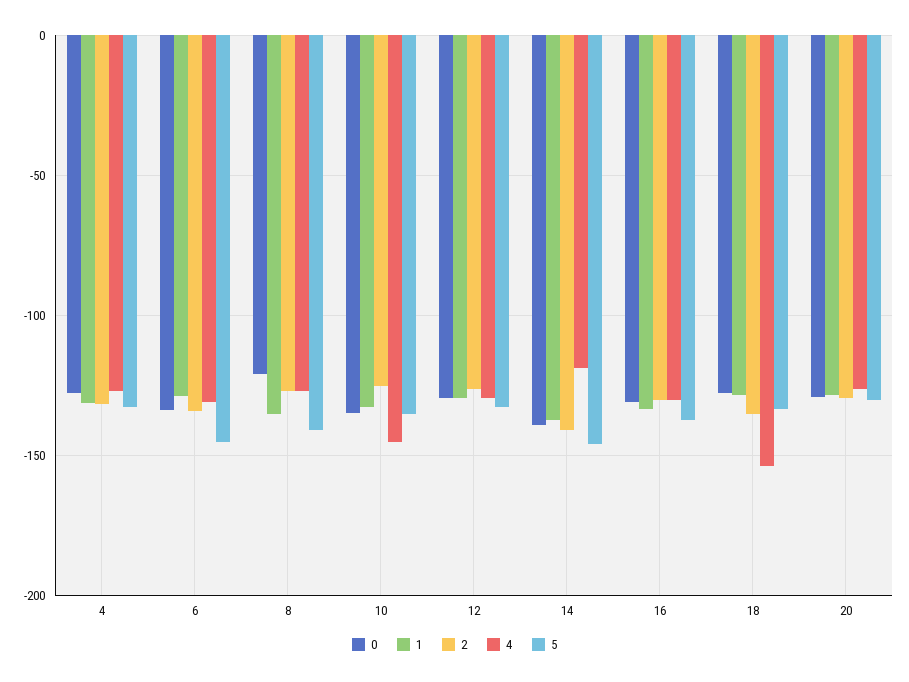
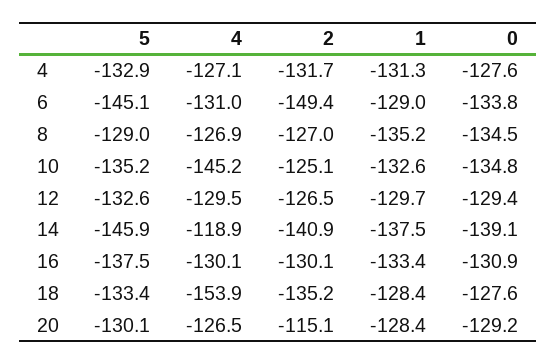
  {
    "0": {
      "4": -127.6,
      "6": -133.8,
-     "8": -120,
+     "8": -134.5,
      "10": -134.8,
      "12": -129.4,
      "14": -139.1,
      "16": -130.9,
      "18": -127.6,
      "20": -129.2
    },
    "1": {
      "4": -131.3,
      "6": -129,
      "8": -135.2,
      "10": -132.6,
      "12": -129.7,
      "14": -137.5,
      "16": -133.4,
      "18": -128.4,
      "20": -128.4
    },
    "2": {
      "4": -131.7,
-     "6": -135,
+     "6": -149.4,
      "8": -127,
      "10": -125.1,
      "12": -126.5,
      "14": -140.9,
      "16": -130.1,
      "18": -135.2,
-     "20": -130
+     "20": -115.1
    },
    "4": {
      "4": -127.1,
      "6": -131,
      "8": -126.9,
      "10": -145.2,
      "12": -129.5,
      "14": -118.9,
      "16": -130.1,
      "18": -153.9,
      "20": -126.5
    },
    "5": {
      "4": -132.9,
      "6": -145.1,
-     "8": -140,
+     "8": -129,
      "10": -135.2,
      "12": -132.6,
      "14": -145.9,
      "16": -137.5,
      "18": -133.4,
      "20": -130.1
    }
  }

